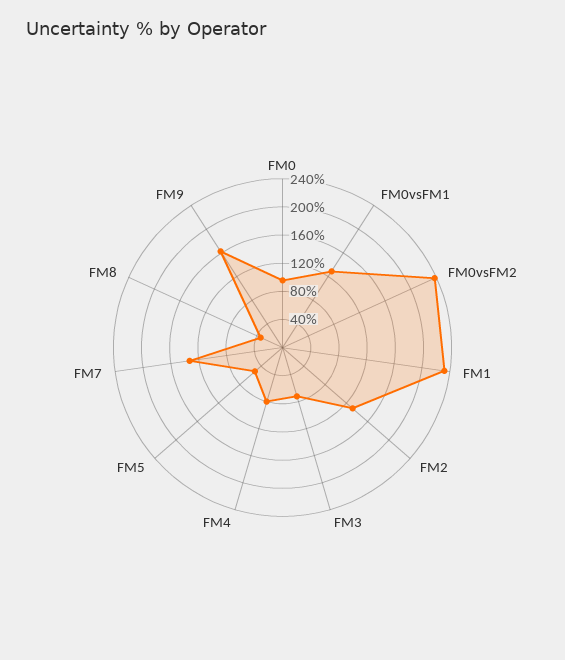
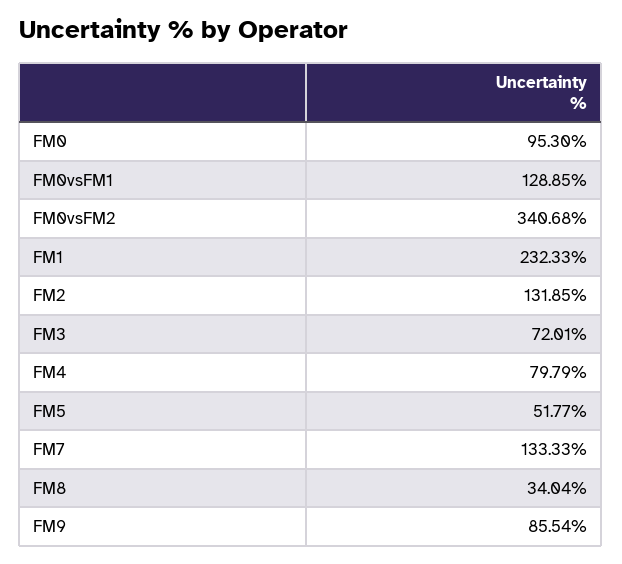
  {
    "FM0": 95.3,
    "FM0vsFM1": 128.85,
-   "FM0vsFM2": 240,
+   "FM0vsFM2": 340.68,
    "FM1": 232.33,
    "FM2": 131.85,
    "FM3": 72.01,
    "FM4": 79.79,
    "FM5": 51.77,
    "FM7": 133.33,
    "FM8": 34.04,
-   "FM9": 160
+   "FM9": 85.54
  }

